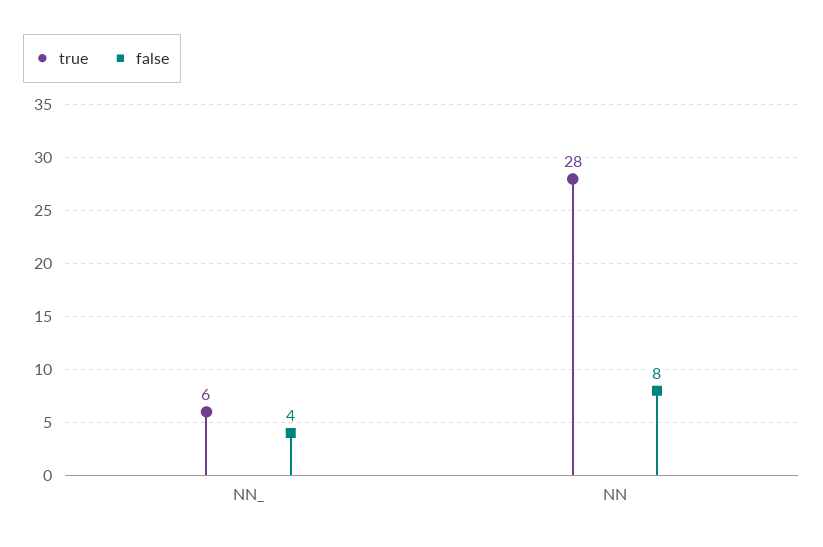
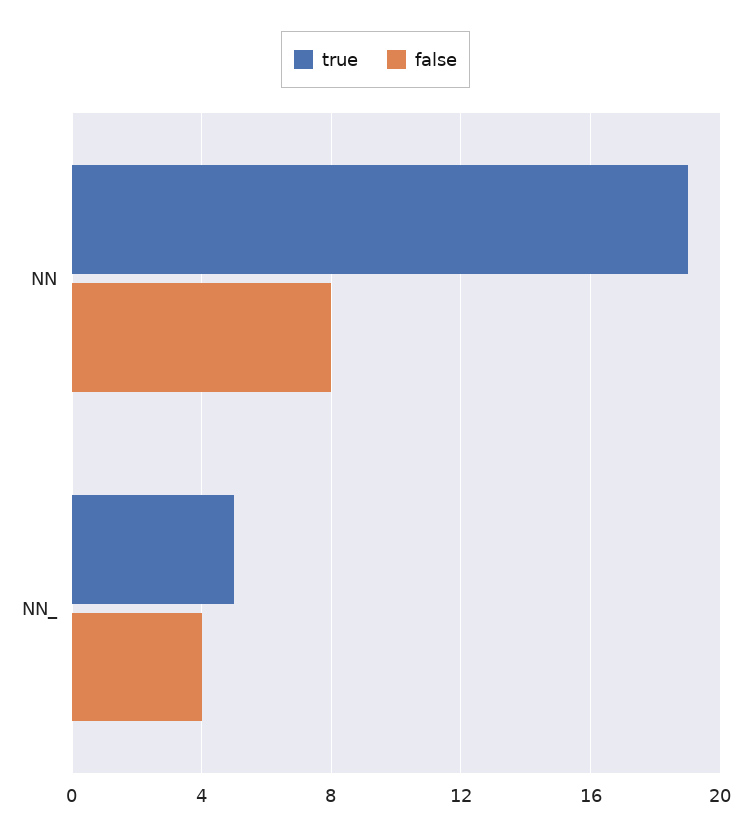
  {
    "true": {
-     "NN_": 6,
+     "NN_": 5,
-     "NN": 28
+     "NN": 19
    },
    "false": {
      "NN_": 4,
      "NN": 8
    }
  }

